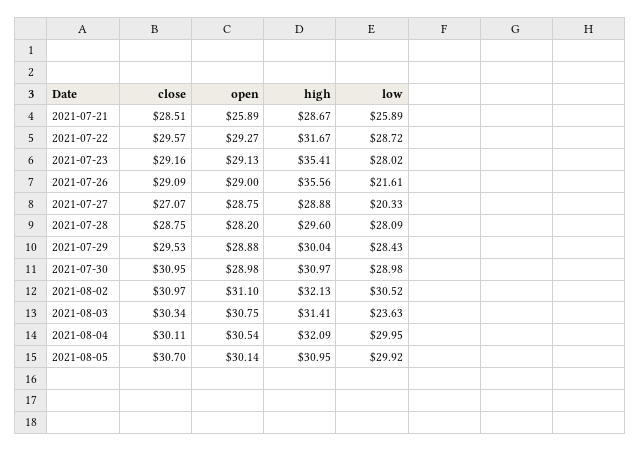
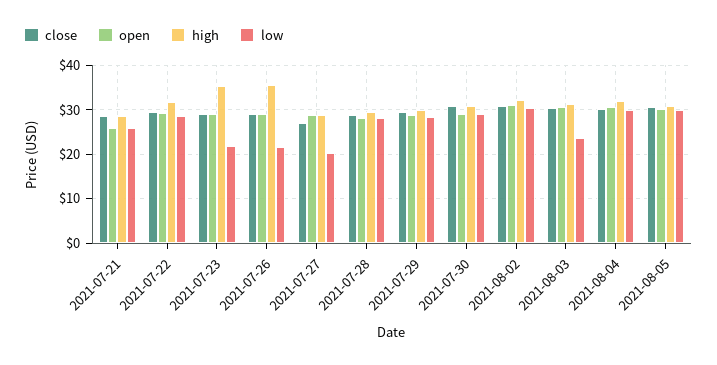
  {
    "close": {
      "2021-07-21": 28.51,
      "2021-07-22": 29.57,
      "2021-07-23": 29.16,
      "2021-07-26": 29.09,
      "2021-07-27": 27.07,
      "2021-07-28": 28.75,
      "2021-07-29": 29.53,
      "2021-07-30": 30.95,
      "2021-08-02": 30.97,
      "2021-08-03": 30.34,
      "2021-08-04": 30.11,
      "2021-08-05": 30.7
    },
    "open": {
      "2021-07-21": 25.89,
      "2021-07-22": 29.27,
      "2021-07-23": 29.13,
      "2021-07-26": 29,
      "2021-07-27": 28.75,
      "2021-07-28": 28.2,
      "2021-07-29": 28.88,
      "2021-07-30": 28.98,
      "2021-08-02": 31.1,
      "2021-08-03": 30.75,
      "2021-08-04": 30.54,
      "2021-08-05": 30.14
    },
    "high": {
      "2021-07-21": 28.67,
      "2021-07-22": 31.67,
      "2021-07-23": 35.41,
      "2021-07-26": 35.56,
      "2021-07-27": 28.88,
      "2021-07-28": 29.6,
      "2021-07-29": 30.04,
      "2021-07-30": 30.97,
      "2021-08-02": 32.13,
      "2021-08-03": 31.41,
      "2021-08-04": 32.09,
      "2021-08-05": 30.95
    },
    "low": {
      "2021-07-21": 25.89,
      "2021-07-22": 28.72,
-     "2021-07-23": 28.02,
+     "2021-07-23": 22,
      "2021-07-26": 21.61,
      "2021-07-27": 20.33,
      "2021-07-28": 28.09,
      "2021-07-29": 28.43,
      "2021-07-30": 28.98,
      "2021-08-02": 30.52,
      "2021-08-03": 23.63,
      "2021-08-04": 29.95,
      "2021-08-05": 29.92
    }
  }

